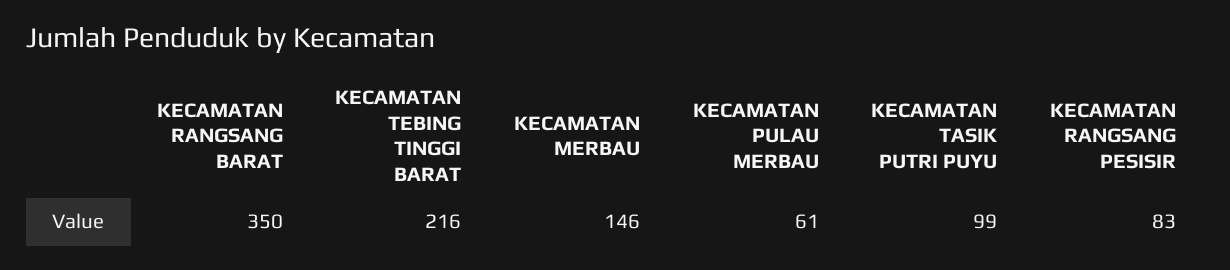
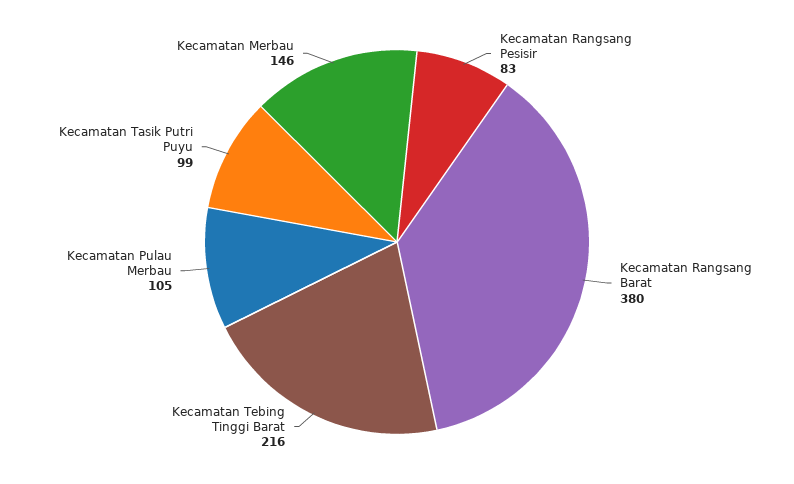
  {
-   "KECAMATAN RANGSANG BARAT": 350,
+   "KECAMATAN RANGSANG BARAT": 380,
    "KECAMATAN TEBING TINGGI BARAT": 216,
    "KECAMATAN MERBAU": 146,
-   "KECAMATAN PULAU MERBAU": 61,
+   "KECAMATAN PULAU MERBAU": 105,
    "KECAMATAN TASIK PUTRI PUYU": 99,
    "KECAMATAN RANGSANG PESISIR": 83
  }

